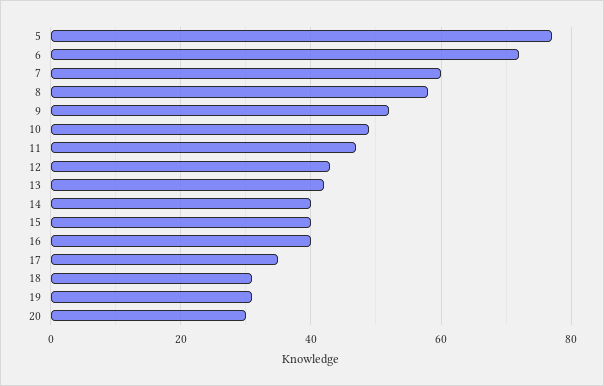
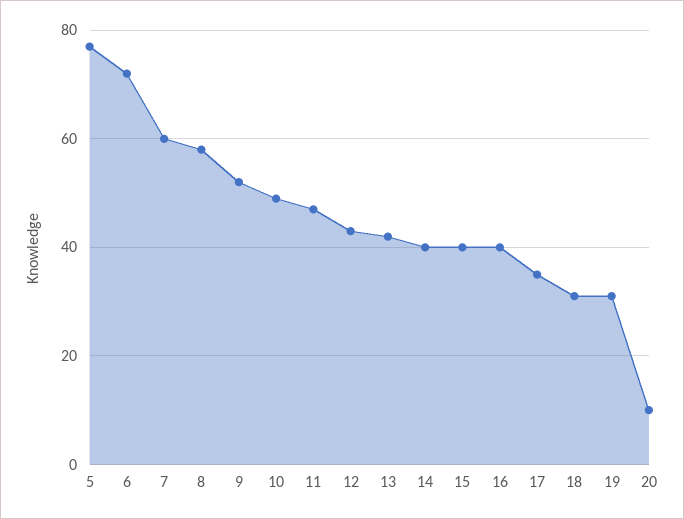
  {
    "5": 75,
    "6": 70,
    "7": 60,
    "8": 60,
    "9": 50,
    "10": 50,
    "11": 45,
    "12": 45,
    "13": 40,
    "14": 40,
    "15": 40,
    "16": 40,
    "17": 35,
    "18": 30,
    "19": 30,
-   "20": 30
+   "20": 10
  }

